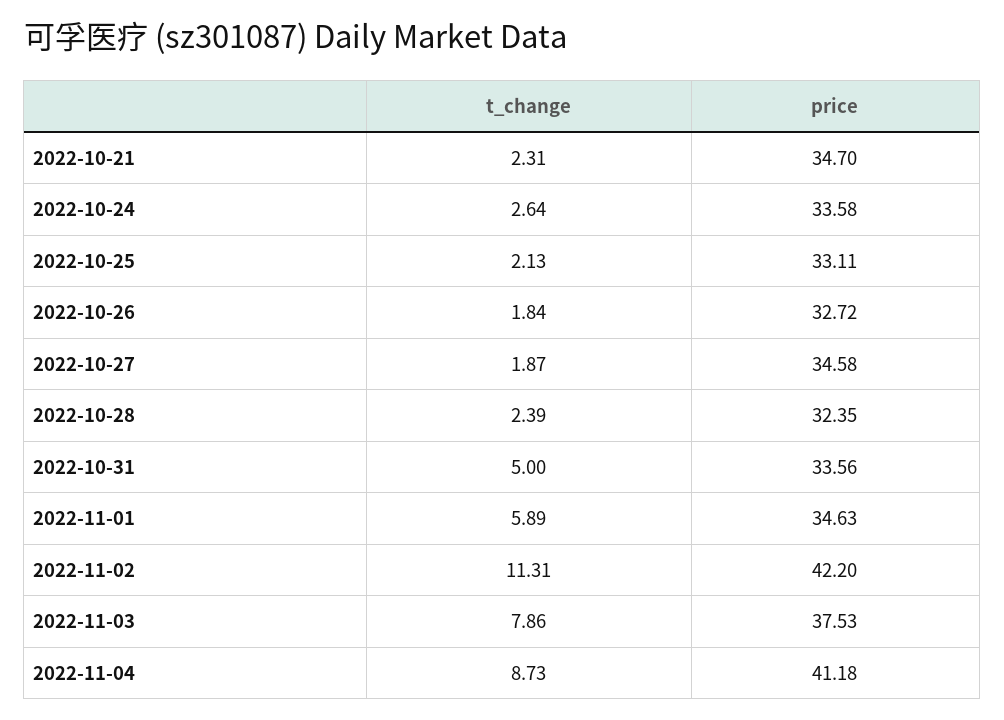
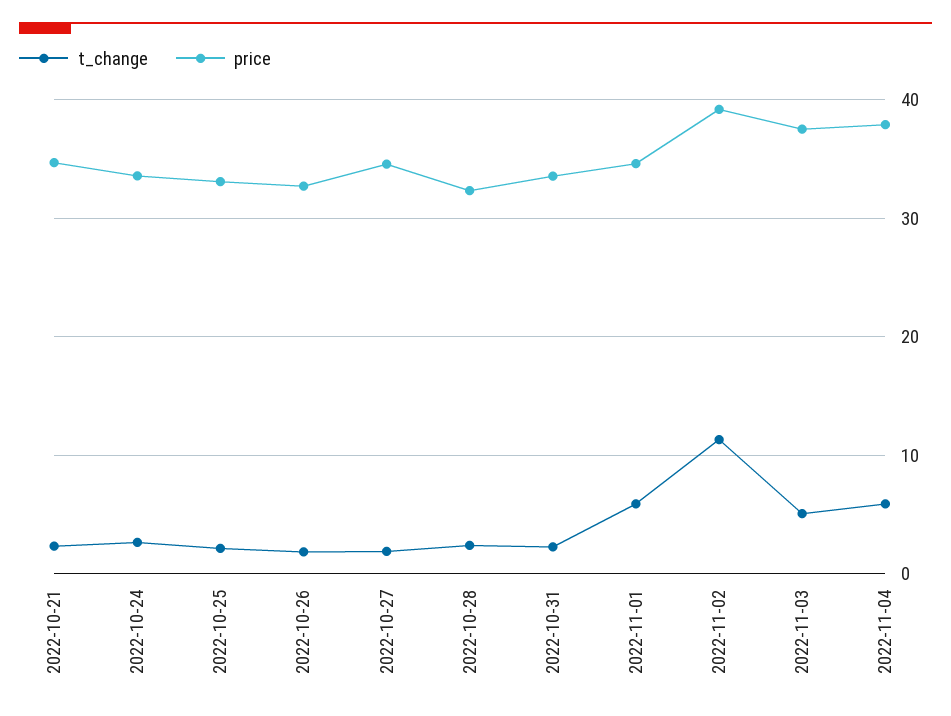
  {
    "t_change": {
      "2022-10-21": 2.31,
      "2022-10-24": 2.64,
      "2022-10-25": 2.13,
      "2022-10-26": 1.84,
      "2022-10-27": 1.87,
      "2022-10-28": 2.39,
-     "2022-10-31": 5,
+     "2022-10-31": 2,
      "2022-11-01": 5.89,
      "2022-11-02": 11.31,
-     "2022-11-03": 7.86,
+     "2022-11-03": 5,
-     "2022-11-04": 8.73
+     "2022-11-04": 6
    },
    "price": {
      "2022-10-21": 34.7,
      "2022-10-24": 33.58,
      "2022-10-25": 33.11,
      "2022-10-26": 32.72,
      "2022-10-27": 34.58,
      "2022-10-28": 32.35,
      "2022-10-31": 33.56,
      "2022-11-01": 34.63,
-     "2022-11-02": 42.2,
+     "2022-11-02": 39,
      "2022-11-03": 37.53,
-     "2022-11-04": 41.18
+     "2022-11-04": 38
    }
  }

